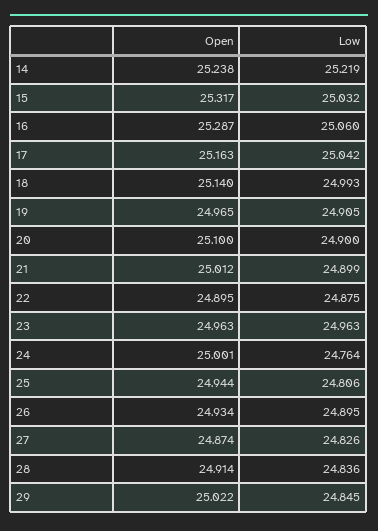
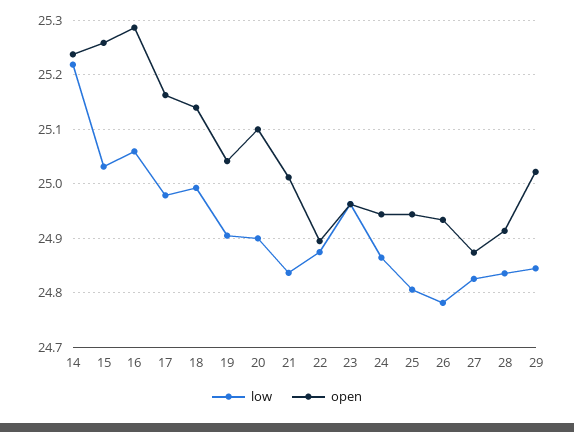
  {
    "Open": {
      "14": 25.238,
-     "15": 25.317,
+     "15": 25.26,
      "16": 25.287,
      "17": 25.163,
      "18": 25.14,
-     "19": 24.965,
+     "19": 25.04,
      "20": 25.1,
      "21": 25.012,
      "22": 24.895,
      "23": 24.963,
-     "24": 25.001,
+     "24": 24.94,
      "25": 24.944,
      "26": 24.934,
      "27": 24.874,
      "28": 24.914,
      "29": 25.022
    },
    "Low": {
      "14": 25.219,
      "15": 25.032,
      "16": 25.06,
-     "17": 25.042,
+     "17": 24.98,
      "18": 24.993,
      "19": 24.905,
      "20": 24.9,
-     "21": 24.899,
+     "21": 24.84,
      "22": 24.875,
      "23": 24.963,
-     "24": 24.764,
+     "24": 24.86,
      "25": 24.806,
-     "26": 24.895,
+     "26": 24.78,
      "27": 24.826,
      "28": 24.836,
      "29": 24.845
    }
  }

